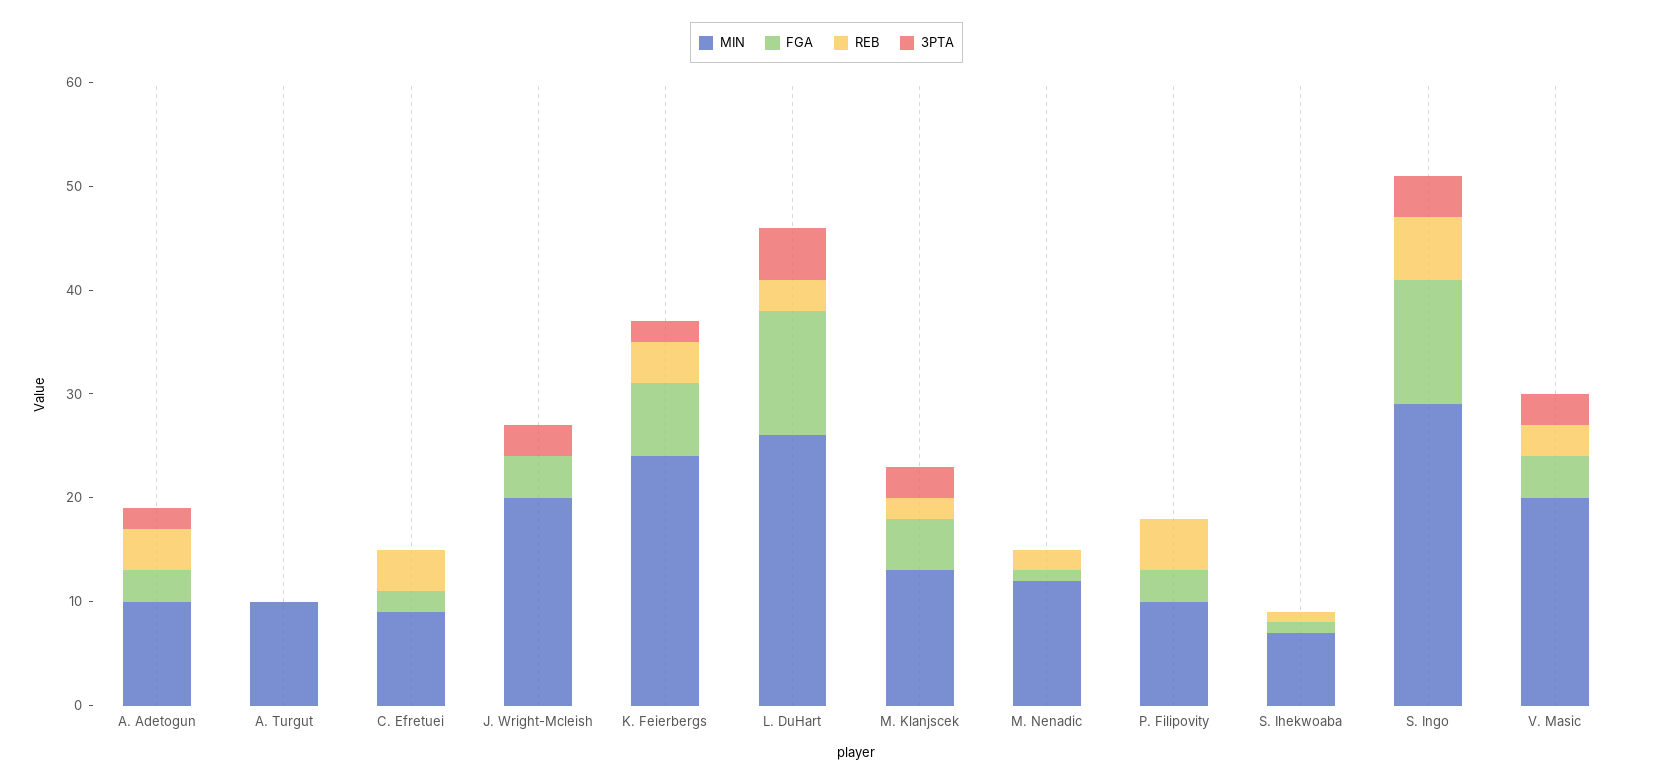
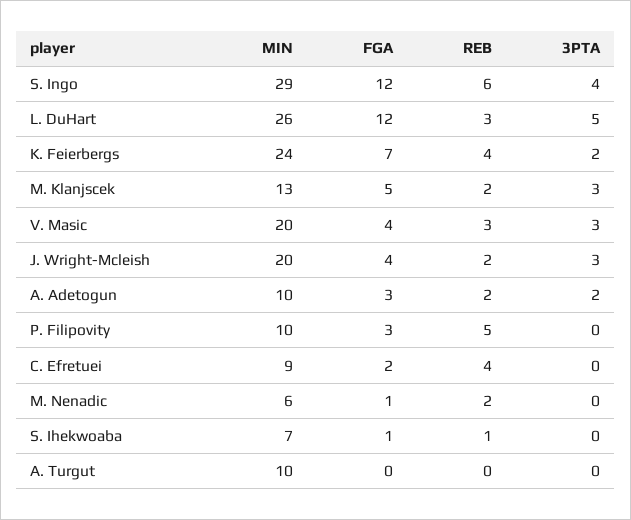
  {
    "MIN": {
      "A. Adetogun": 10,
      "A. Turgut": 10,
      "C. Efretuei": 9,
      "J. Wright-Mcleish": 20,
      "K. Feierbergs": 24,
      "L. DuHart": 26,
      "M. Klanjscek": 13,
-     "M. Nenadic": 12,
+     "M. Nenadic": 6,
      "P. Filipovity": 10,
      "S. Ihekwoaba": 7,
      "S. Ingo": 29,
      "V. Masic": 20
    },
    "FGA": {
      "A. Adetogun": 3,
      "A. Turgut": 0,
      "C. Efretuei": 2,
      "J. Wright-Mcleish": 4,
      "K. Feierbergs": 7,
      "L. DuHart": 12,
      "M. Klanjscek": 5,
      "M. Nenadic": 1,
      "P. Filipovity": 3,
      "S. Ihekwoaba": 1,
      "S. Ingo": 12,
      "V. Masic": 4
    },
    "REB": {
-     "A. Adetogun": 4,
+     "A. Adetogun": 2,
      "A. Turgut": 0,
      "C. Efretuei": 4,
-     "J. Wright-Mcleish": 0,
+     "J. Wright-Mcleish": 2,
      "K. Feierbergs": 4,
      "L. DuHart": 3,
      "M. Klanjscek": 2,
      "M. Nenadic": 2,
      "P. Filipovity": 5,
      "S. Ihekwoaba": 1,
      "S. Ingo": 6,
      "V. Masic": 3
    },
    "3PTA": {
      "A. Adetogun": 2,
      "A. Turgut": 0,
      "C. Efretuei": 0,
      "J. Wright-Mcleish": 3,
      "K. Feierbergs": 2,
      "L. DuHart": 5,
      "M. Klanjscek": 3,
      "M. Nenadic": 0,
      "P. Filipovity": 0,
      "S. Ihekwoaba": 0,
      "S. Ingo": 4,
      "V. Masic": 3
    }
  }

